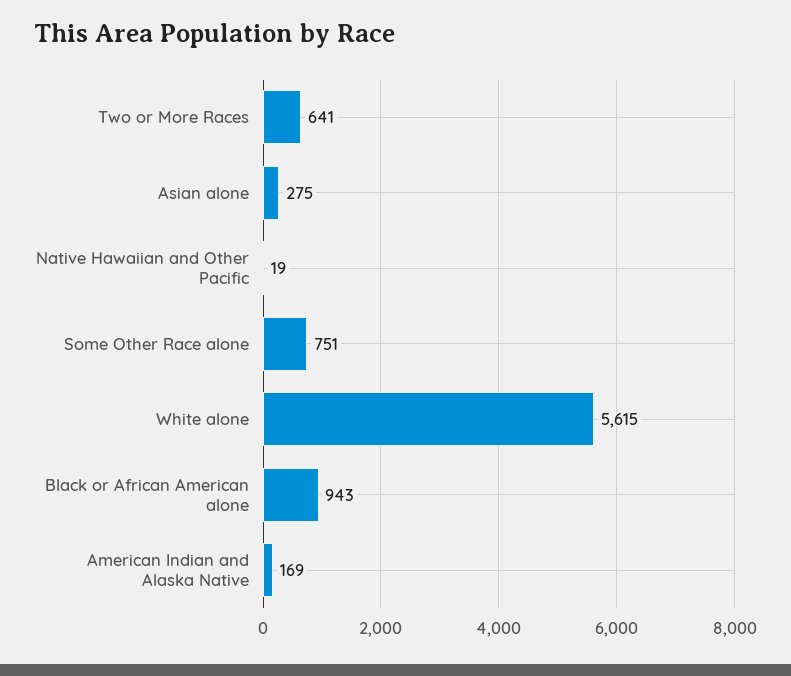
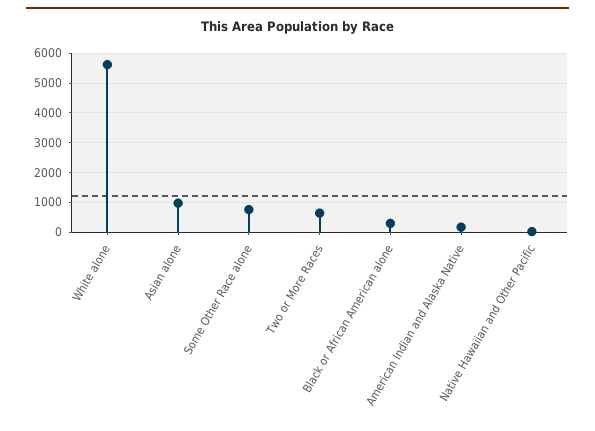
  {
    "Two or More Races": 641,
-   "Asian alone": 275,
+   "Asian alone": 1000,
    "Native Hawaiian and Other Pacific": 19,
    "Some Other Race alone": 751,
    "White alone": 5615,
-   "Black or African American alone": 943,
+   "Black or African American alone": 250,
    "American Indian and Alaska Native": 169
  }

